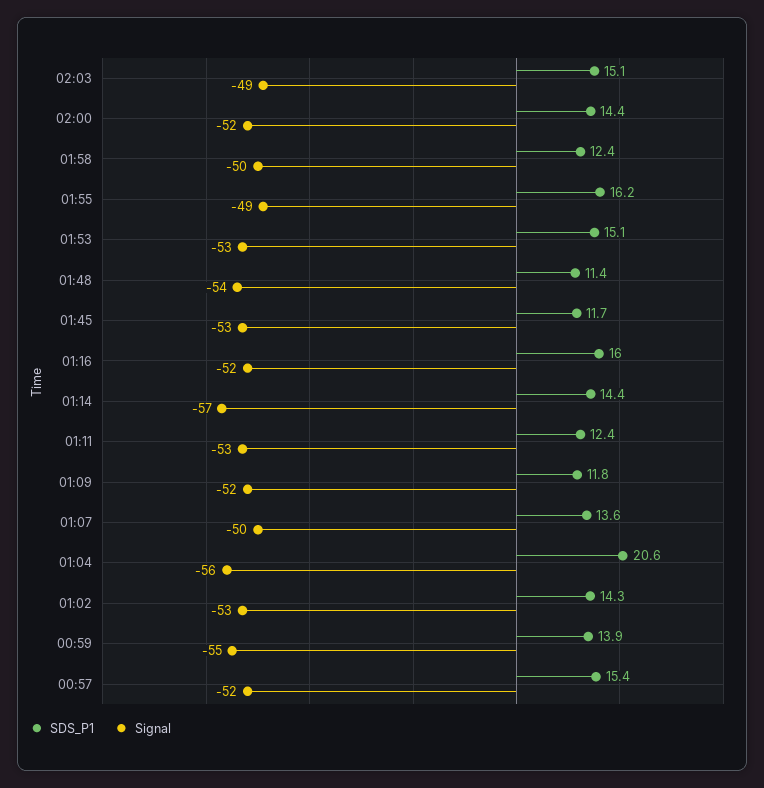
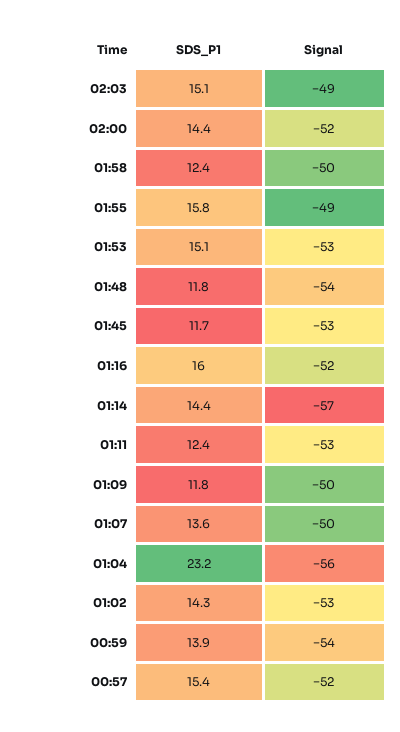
  {
    "SDS_P1": {
      "02:03": 15.1,
      "02:00": 14.4,
      "01:58": 12.4,
-     "01:55": 16.2,
+     "01:55": 15.8,
      "01:53": 15.1,
-     "01:48": 11.4,
+     "01:48": 11.8,
      "01:45": 11.7,
      "01:16": 16,
      "01:14": 14.4,
      "01:11": 12.4,
      "01:09": 11.8,
      "01:07": 13.6,
-     "01:04": 20.6,
+     "01:04": 23.2,
      "01:02": 14.3,
      "00:59": 13.9,
      "00:57": 15.4
    },
    "Signal": {
      "02:03": -49,
      "02:00": -52,
      "01:58": -50,
      "01:55": -49,
      "01:53": -53,
      "01:48": -54,
      "01:45": -53,
      "01:16": -52,
      "01:14": -57,
      "01:11": -53,
-     "01:09": -52,
+     "01:09": -50,
      "01:07": -50,
      "01:04": -56,
      "01:02": -53,
-     "00:59": -55,
+     "00:59": -54,
      "00:57": -52
    }
  }

